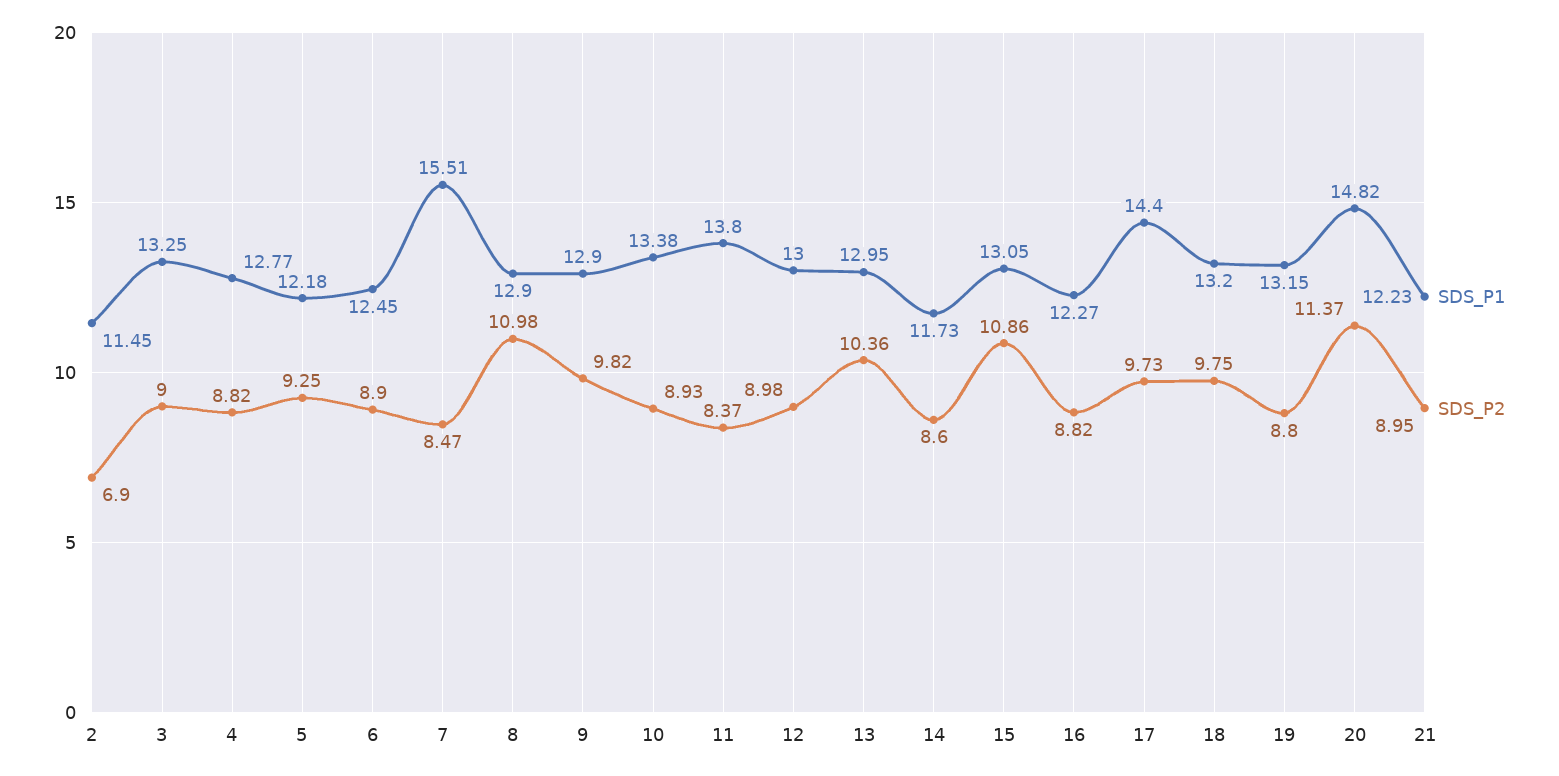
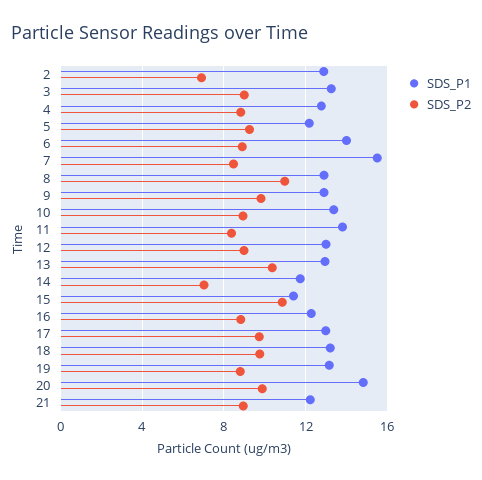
  {
    "SDS_P1": {
-     "2": 11.45,
+     "2": 13,
      "3": 13.25,
      "4": 12.77,
      "5": 12.18,
-     "6": 12.45,
+     "6": 14,
      "7": 15.51,
      "8": 12.9,
      "9": 12.9,
      "10": 13.38,
      "11": 13.8,
      "12": 13,
      "13": 12.95,
      "14": 11.73,
-     "15": 13.05,
+     "15": 11.5,
      "16": 12.27,
-     "17": 14.4,
+     "17": 13,
      "18": 13.2,
      "19": 13.15,
      "20": 14.82,
      "21": 12.23
    },
    "SDS_P2": {
      "2": 6.9,
      "3": 9,
      "4": 8.82,
      "5": 9.25,
      "6": 8.9,
      "7": 8.47,
      "8": 10.98,
      "9": 9.82,
      "10": 8.93,
      "11": 8.37,
      "12": 8.98,
      "13": 10.36,
-     "14": 8.6,
+     "14": 7,
      "15": 10.86,
      "16": 8.82,
      "17": 9.73,
      "18": 9.75,
      "19": 8.8,
-     "20": 11.37,
+     "20": 10,
      "21": 8.95
    }
  }

